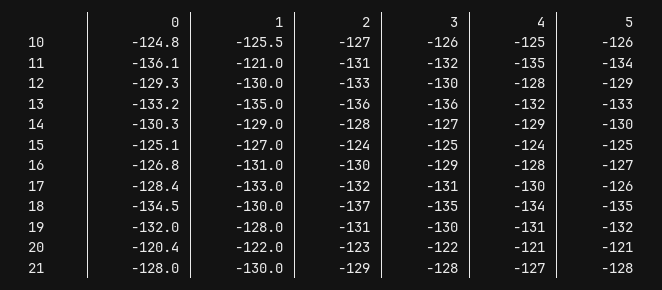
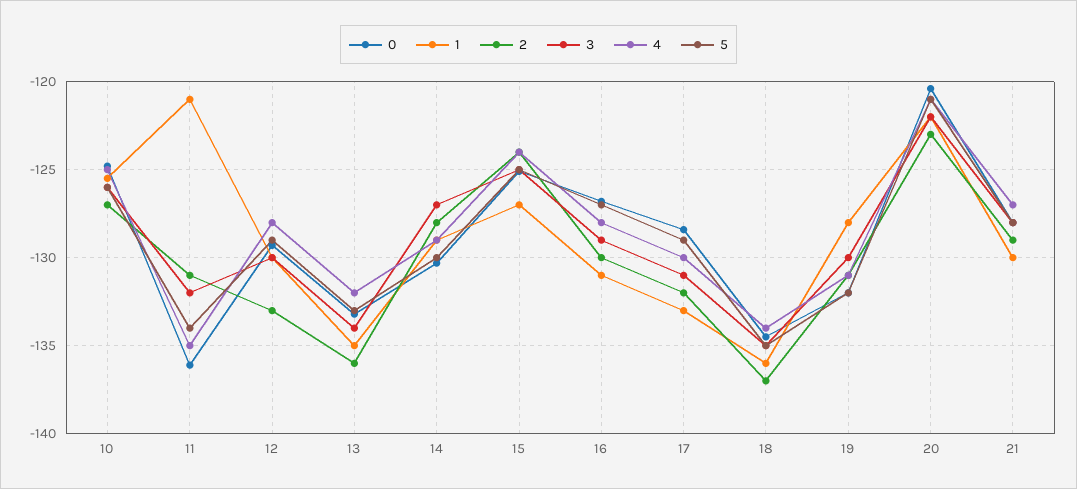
  {
    "0": {
      "10": -124.8,
      "11": -136.1,
      "12": -129.3,
      "13": -133.2,
      "14": -130.3,
      "15": -125.1,
      "16": -126.8,
      "17": -128.4,
      "18": -134.5,
      "19": -132,
      "20": -120.4,
      "21": -128
    },
    "1": {
      "10": -125.5,
      "11": -121,
      "12": -130,
      "13": -135,
      "14": -129,
      "15": -127,
      "16": -131,
      "17": -133,
-     "18": -130,
+     "18": -136,
      "19": -128,
      "20": -122,
      "21": -130
    },
    "2": {
      "10": -127,
      "11": -131,
      "12": -133,
      "13": -136,
      "14": -128,
      "15": -124,
      "16": -130,
      "17": -132,
      "18": -137,
      "19": -131,
      "20": -123,
      "21": -129
    },
    "3": {
      "10": -126,
      "11": -132,
      "12": -130,
-     "13": -136,
+     "13": -134,
      "14": -127,
      "15": -125,
      "16": -129,
      "17": -131,
      "18": -135,
      "19": -130,
      "20": -122,
      "21": -128
    },
    "4": {
      "10": -125,
      "11": -135,
      "12": -128,
      "13": -132,
      "14": -129,
      "15": -124,
      "16": -128,
      "17": -130,
      "18": -134,
      "19": -131,
      "20": -121,
      "21": -127
    },
    "5": {
      "10": -126,
      "11": -134,
      "12": -129,
      "13": -133,
      "14": -130,
      "15": -125,
      "16": -127,
-     "17": -126,
+     "17": -129,
      "18": -135,
      "19": -132,
      "20": -121,
      "21": -128
    }
  }

